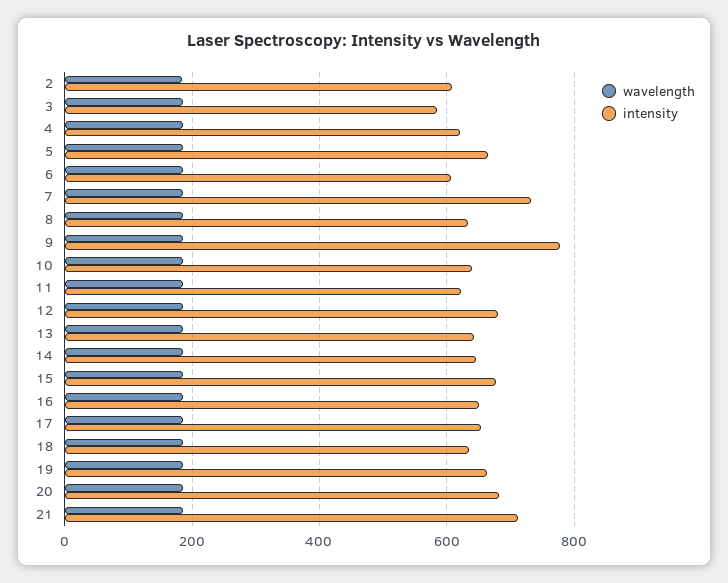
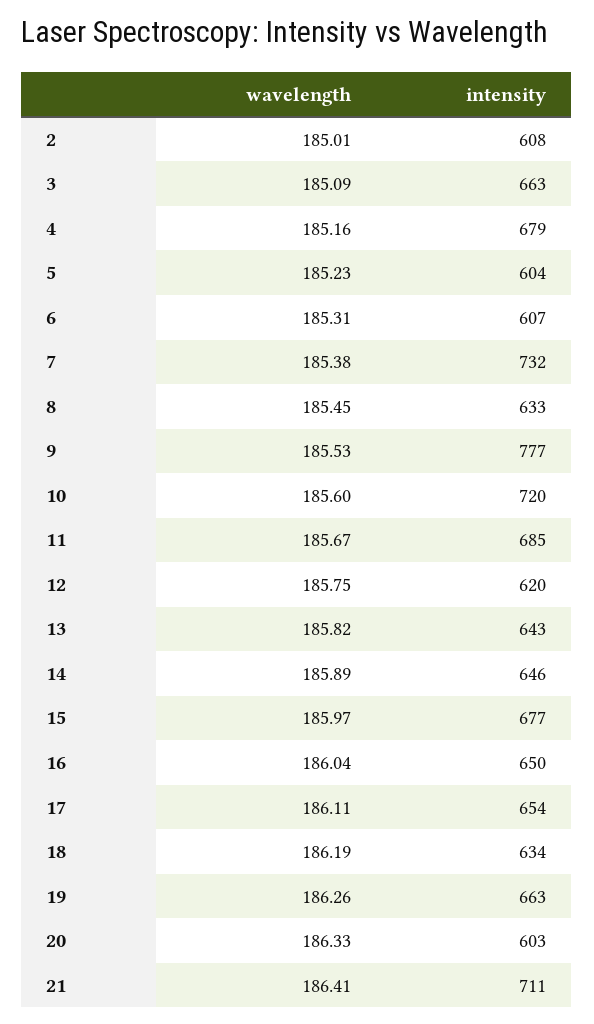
  {
    "wavelength": {
      "2": 185.01,
      "3": 185.09,
      "4": 185.16,
      "5": 185.23,
      "6": 185.31,
      "7": 185.38,
      "8": 185.45,
      "9": 185.53,
      "10": 185.6,
      "11": 185.67,
      "12": 185.75,
      "13": 185.82,
      "14": 185.89,
      "15": 185.97,
      "16": 186.04,
      "17": 186.11,
      "18": 186.19,
      "19": 186.26,
      "20": 186.33,
      "21": 186.41
    },
    "intensity": {
      "2": 608,
-     "3": 580,
+     "3": 663,
-     "4": 620,
+     "4": 679,
-     "5": 660,
+     "5": 604,
      "6": 607,
      "7": 732,
      "8": 633,
      "9": 777,
-     "10": 640,
+     "10": 720,
-     "11": 620,
+     "11": 685,
-     "12": 680,
+     "12": 620,
      "13": 643,
      "14": 646,
      "15": 677,
      "16": 650,
      "17": 654,
      "18": 634,
      "19": 663,
-     "20": 680,
+     "20": 603,
      "21": 711
    }
  }

